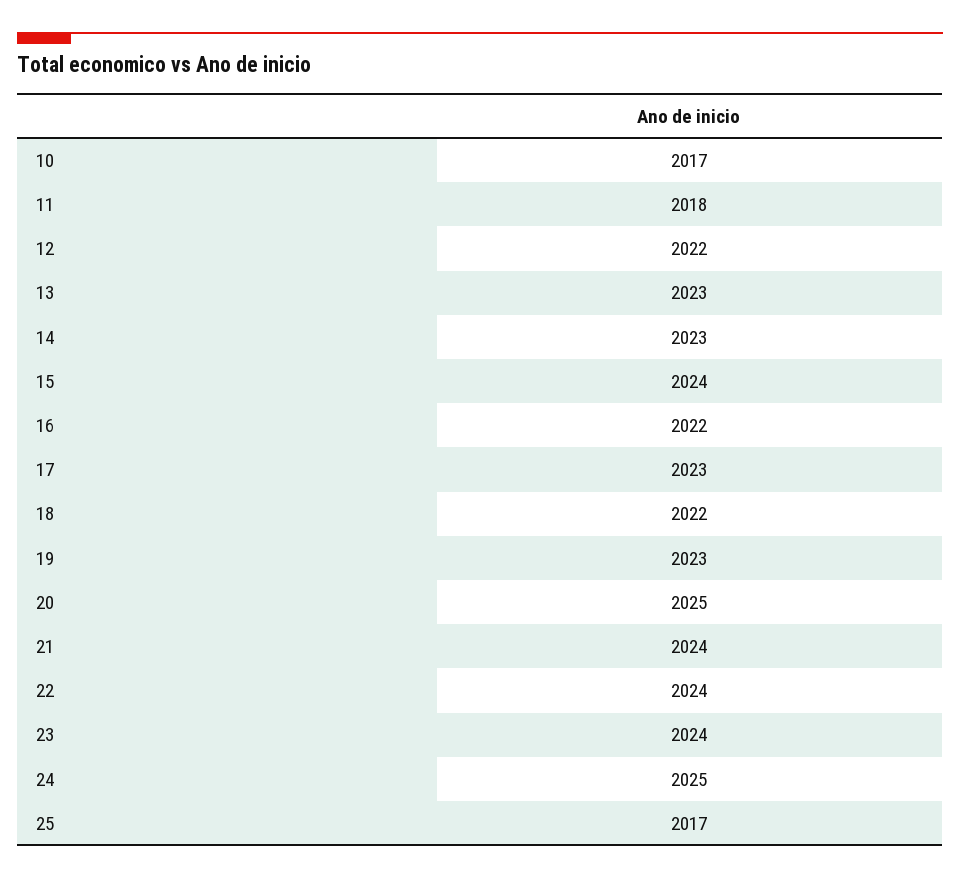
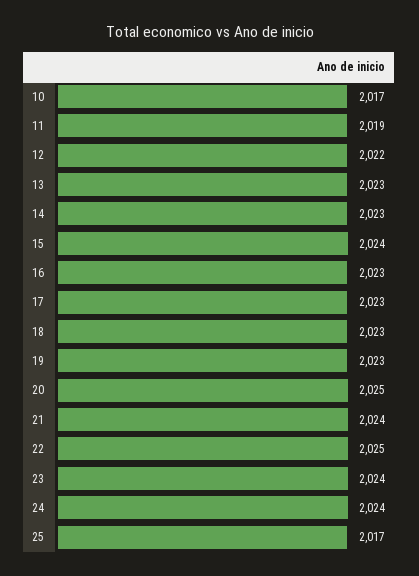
  {
    "10": 2017,
-   "11": 2018,
+   "11": 2019,
    "12": 2022,
    "13": 2023,
    "14": 2023,
    "15": 2024,
-   "16": 2022,
+   "16": 2023,
    "17": 2023,
-   "18": 2022,
+   "18": 2023,
    "19": 2023,
    "20": 2025,
    "21": 2024,
-   "22": 2024,
+   "22": 2025,
    "23": 2024,
-   "24": 2025,
+   "24": 2024,
    "25": 2017
  }

